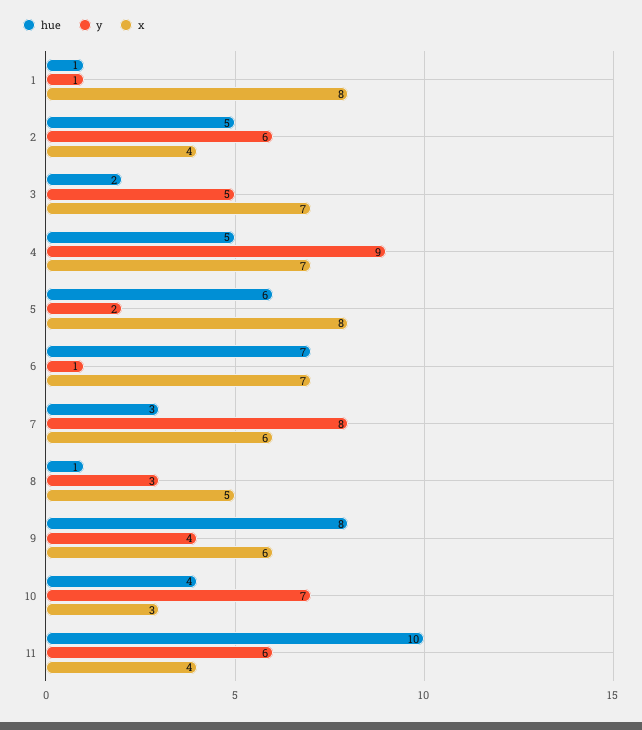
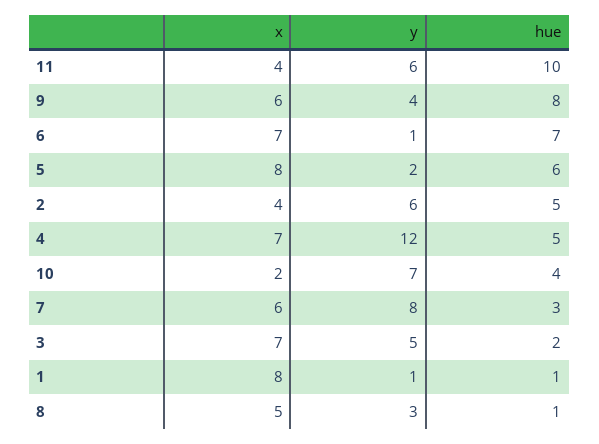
  {
    "hue": {
      "1": 1,
      "2": 5,
      "3": 2,
      "4": 5,
      "5": 6,
      "6": 7,
      "7": 3,
      "8": 1,
      "9": 8,
      "10": 4,
      "11": 10
    },
    "y": {
      "1": 1,
      "2": 6,
      "3": 5,
-     "4": 9,
+     "4": 12,
      "5": 2,
      "6": 1,
      "7": 8,
      "8": 3,
      "9": 4,
      "10": 7,
      "11": 6
    },
    "x": {
      "1": 8,
      "2": 4,
      "3": 7,
      "4": 7,
      "5": 8,
      "6": 7,
      "7": 6,
      "8": 5,
      "9": 6,
-     "10": 3,
+     "10": 2,
      "11": 4
    }
  }

